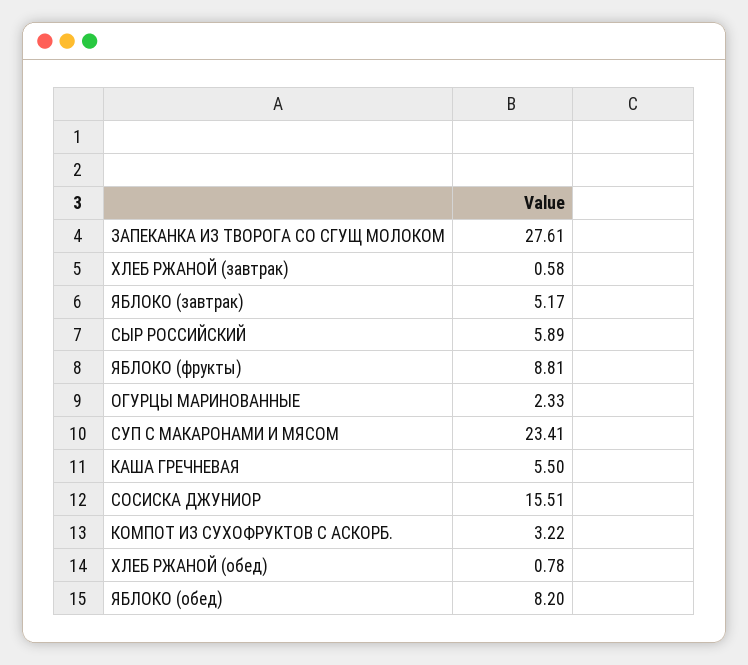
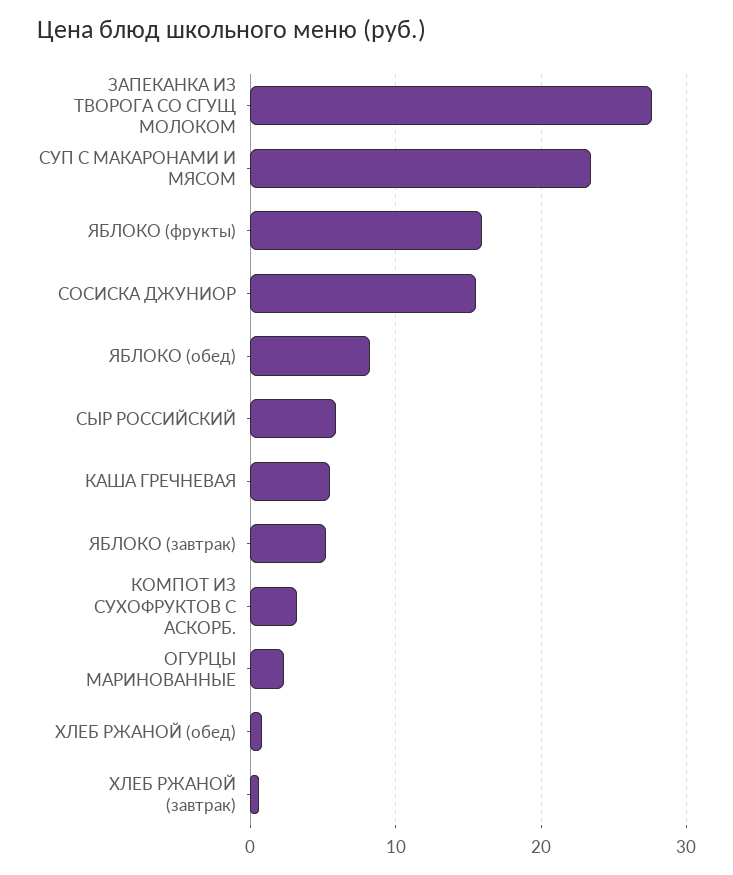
  {
    "ЗАПЕКАНКА ИЗ ТВОРОГА СО СГУЩ МОЛОКОМ": 27.61,
    "ХЛЕБ РЖАНОЙ (завтрак)": 0.58,
    "ЯБЛОКО (завтрак)": 5.17,
    "СЫР РОССИЙСКИЙ": 5.89,
-   "ЯБЛОКО (фрукты)": 8.81,
+   "ЯБЛОКО (фрукты)": 16,
    "ОГУРЦЫ МАРИНОВАННЫЕ": 2.33,
    "СУП С МАКАРОНАМИ И МЯСОМ": 23.41,
    "КАША ГРЕЧНЕВАЯ": 5.5,
    "СОСИСКА ДЖУНИОР": 15.51,
    "КОМПОТ ИЗ СУХОФРУКТОВ С АСКОРБ.": 3.22,
    "ХЛЕБ РЖАНОЙ (обед)": 0.78,
    "ЯБЛОКО (обед)": 8.2
  }

